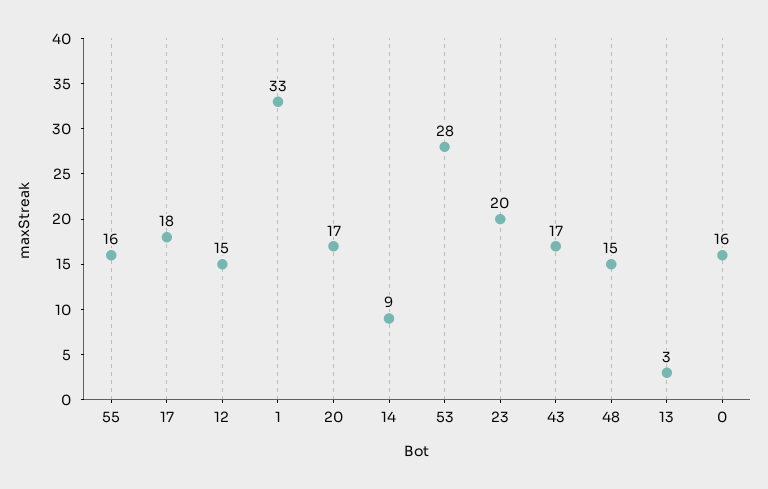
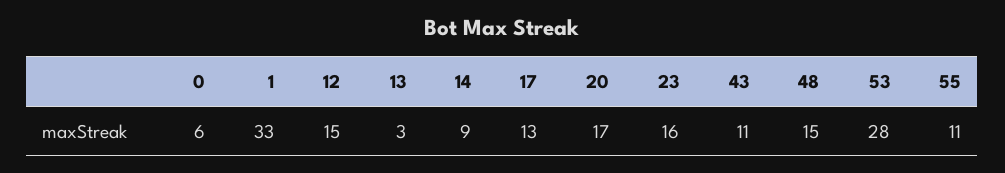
  {
-   "55": 16,
+   "55": 11,
-   "17": 18,
+   "17": 13,
    "12": 15,
    "1": 33,
    "20": 17,
    "14": 9,
    "53": 28,
-   "23": 20,
+   "23": 16,
-   "43": 17,
+   "43": 11,
    "48": 15,
    "13": 3,
-   "0": 16
+   "0": 6
  }

